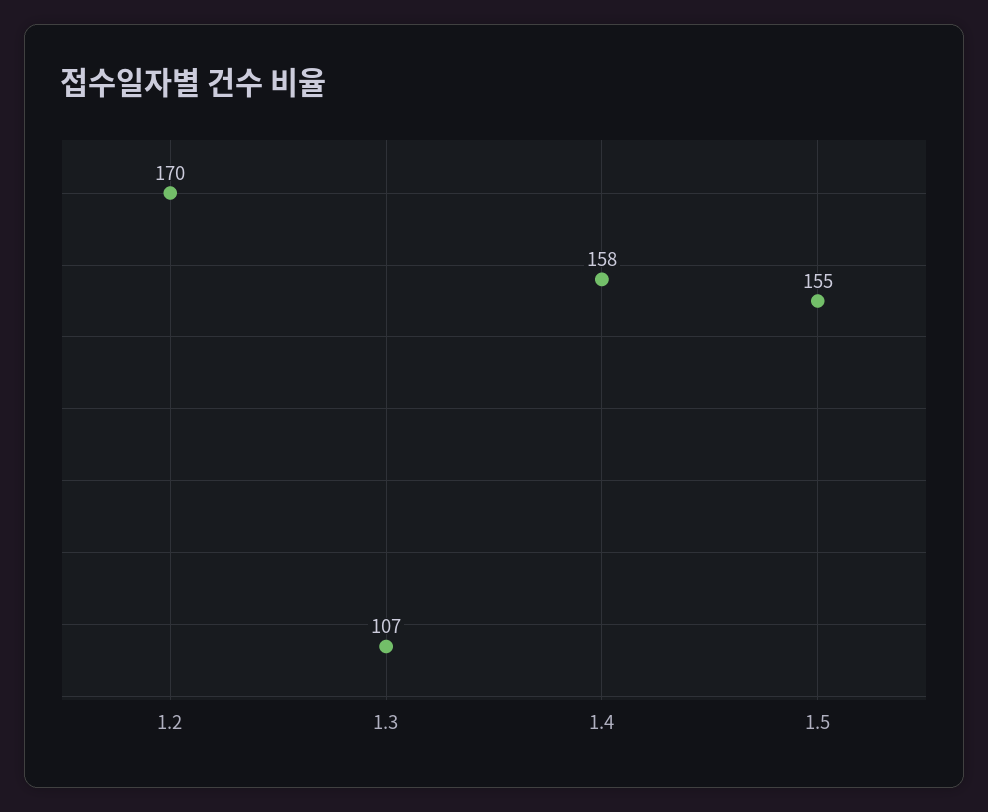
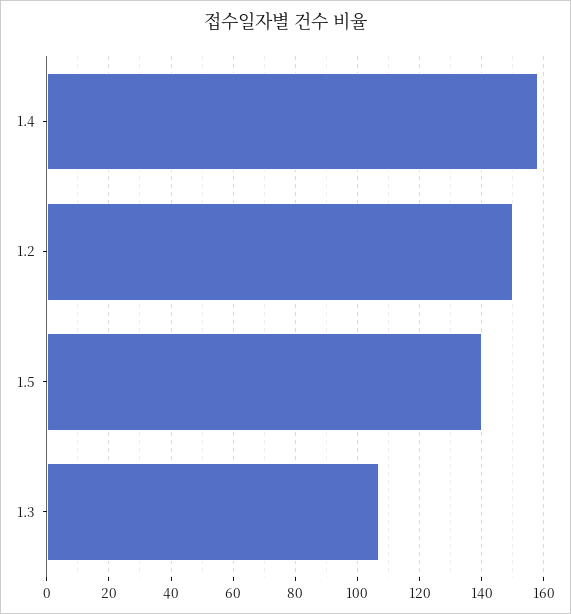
  {
-   "1.2": 170,
+   "1.2": 150,
    "1.3": 107,
    "1.4": 158,
-   "1.5": 155
+   "1.5": 140
  }

